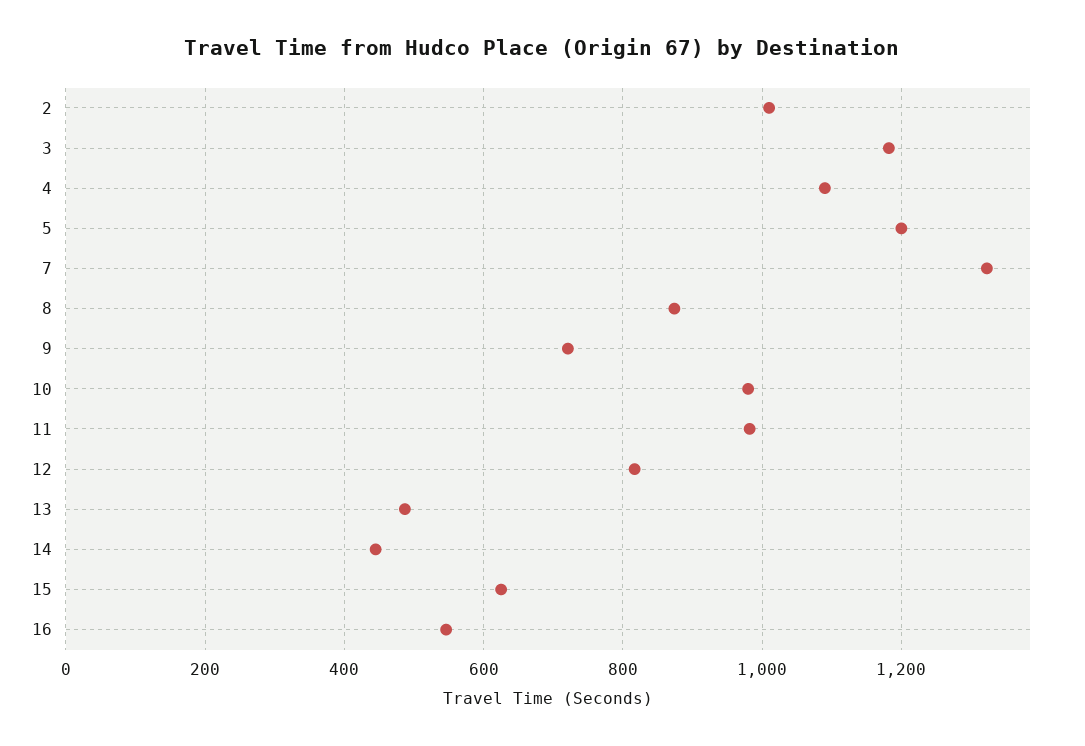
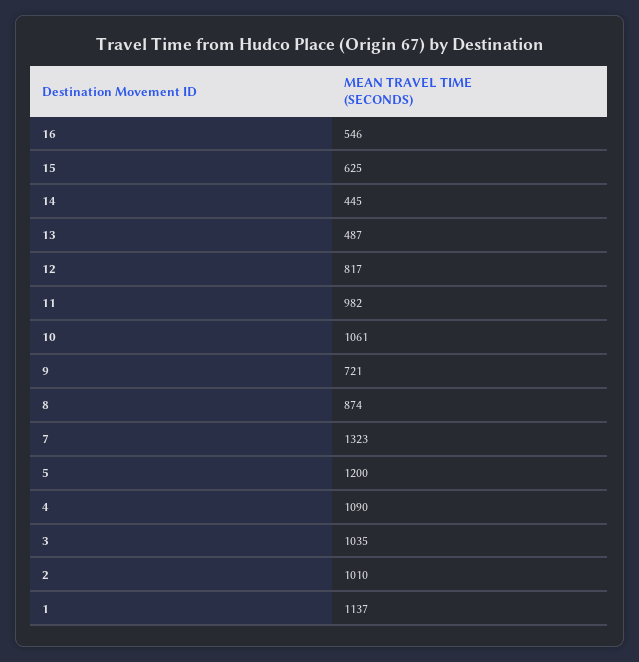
  {
    "2": 1010,
-   "3": 1180,
+   "3": 1035,
    "4": 1090,
    "5": 1200,
    "7": 1323,
    "8": 874,
    "9": 721,
-   "10": 980,
+   "10": 1061,
    "11": 982,
    "12": 817,
    "13": 487,
    "14": 445,
    "15": 625,
-   "16": 546
+   "16": 546,
+   "1": 1137
  }

